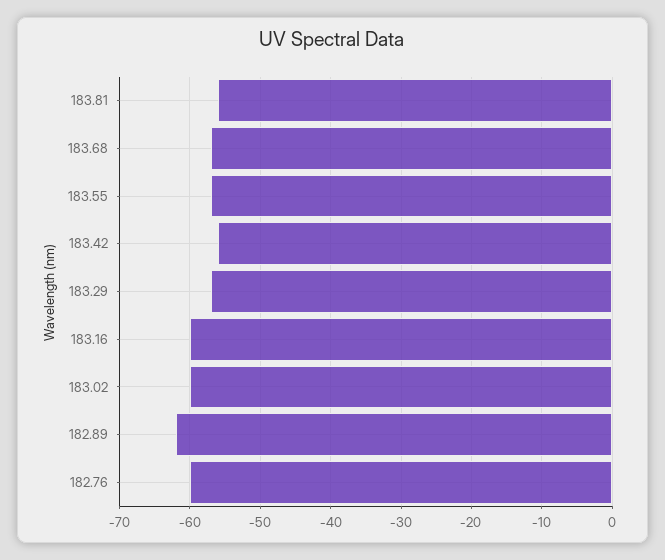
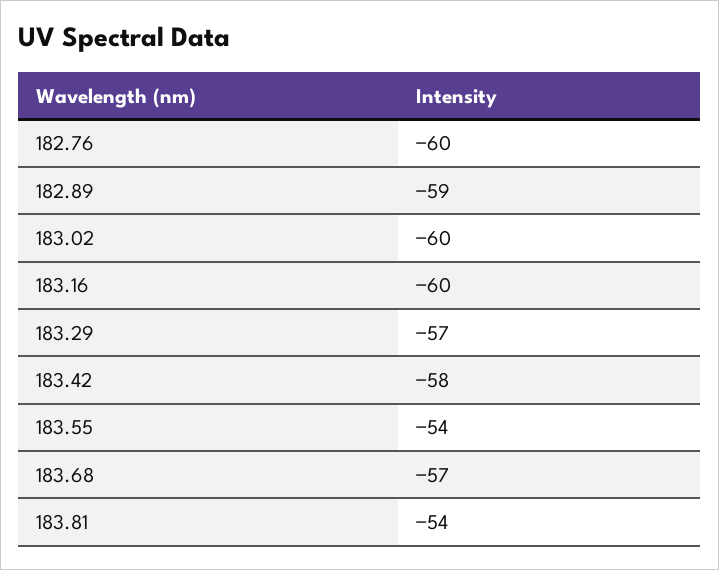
  {
-   "183.81": -56,
+   "183.81": -54,
    "183.68": -57,
-   "183.55": -57,
+   "183.55": -54,
-   "183.42": -56,
+   "183.42": -58,
    "183.29": -57,
    "183.16": -60,
    "183.02": -60,
-   "182.89": -62,
+   "182.89": -59,
    "182.76": -60
  }

